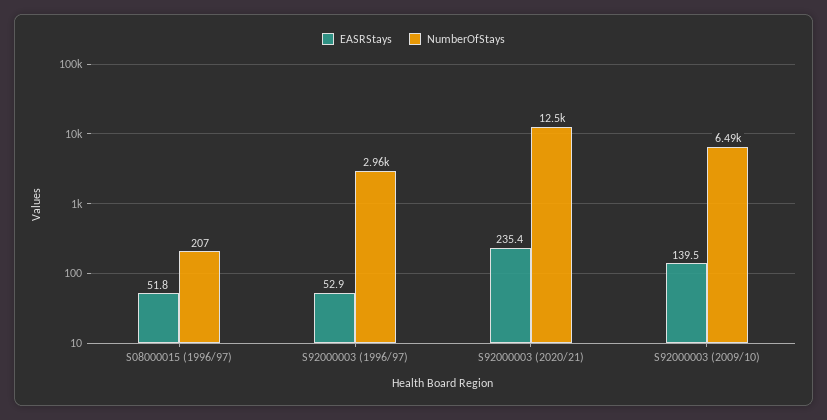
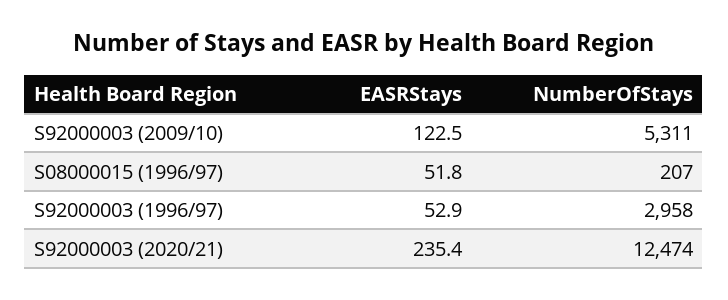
  {
    "EASRStays": {
      "S08000015 (1996/97)": 51.8,
      "S92000003 (1996/97)": 52.9,
      "S92000003 (2020/21)": 235.4,
-     "S92000003 (2009/10)": 139.5
+     "S92000003 (2009/10)": 122.5
    },
    "NumberOfStays": {
      "S08000015 (1996/97)": 207,
      "S92000003 (1996/97)": 2958,
      "S92000003 (2020/21)": 12474,
-     "S92000003 (2009/10)": 6490
+     "S92000003 (2009/10)": 5311
    }
  }

